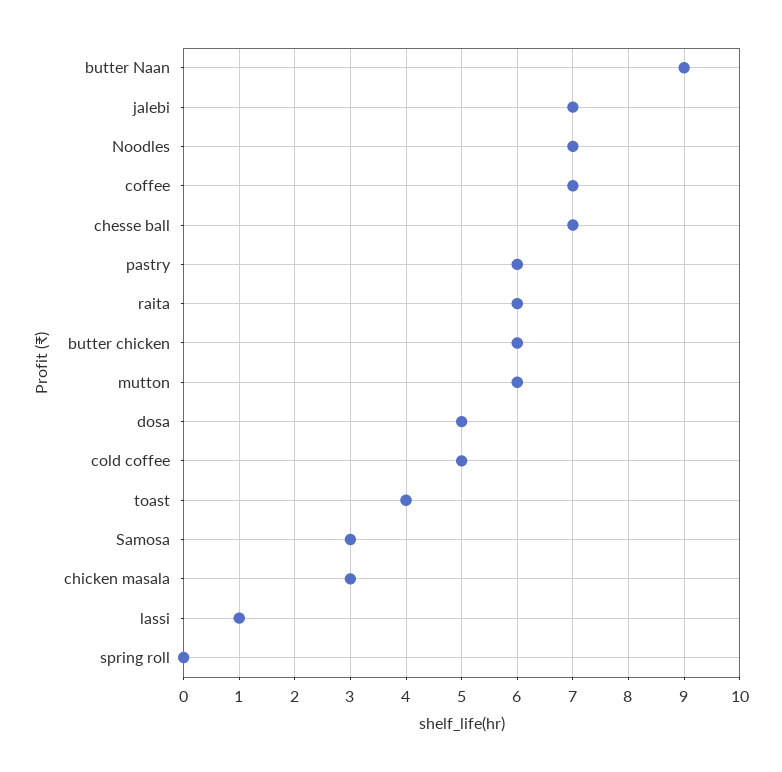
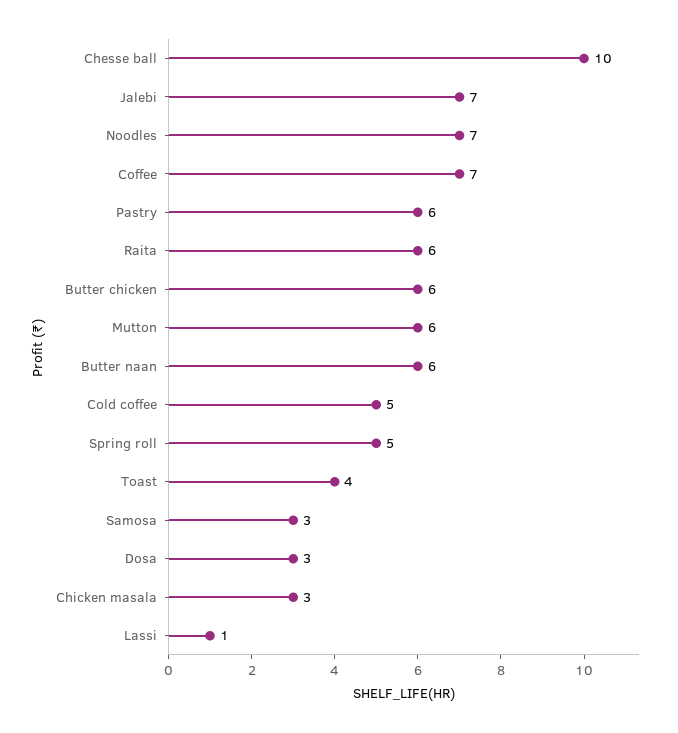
  {
-   "butter Naan": 9,
+   "butter Naan": 6,
    "jalebi": 7,
    "Noodles": 7,
    "coffee": 7,
-   "chesse ball": 7,
+   "chesse ball": 10,
    "pastry": 6,
    "raita": 6,
    "butter chicken": 6,
    "mutton": 6,
-   "dosa": 5,
+   "dosa": 3,
    "cold coffee": 5,
    "toast": 4,
    "Samosa": 3,
    "chicken masala": 3,
    "lassi": 1,
-   "spring roll": 0
+   "spring roll": 5
  }

